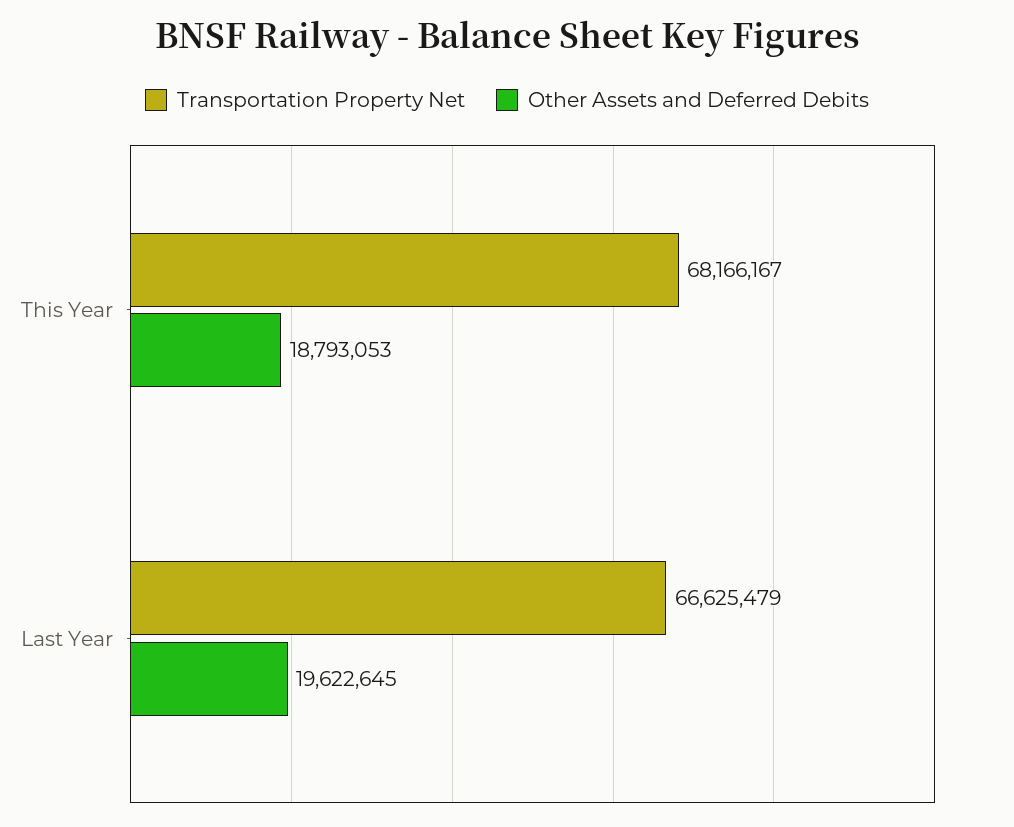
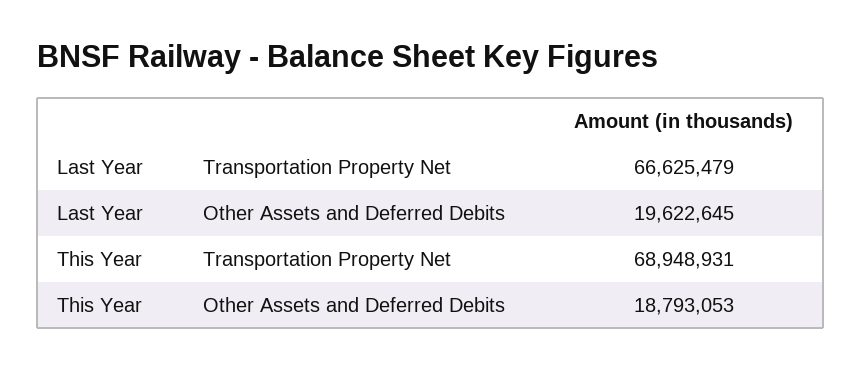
  {
    "Transportation Property Net": {
-     "This Year": 68166167,
+     "This Year": 68948931,
      "Last Year": 66625479
    },
    "Other Assets and Deferred Debits": {
      "This Year": 18793053,
      "Last Year": 19622645
    }
  }

